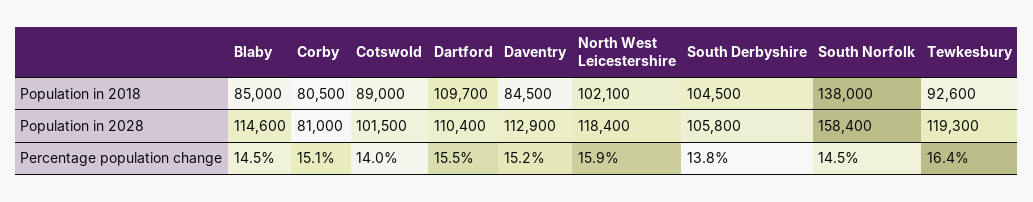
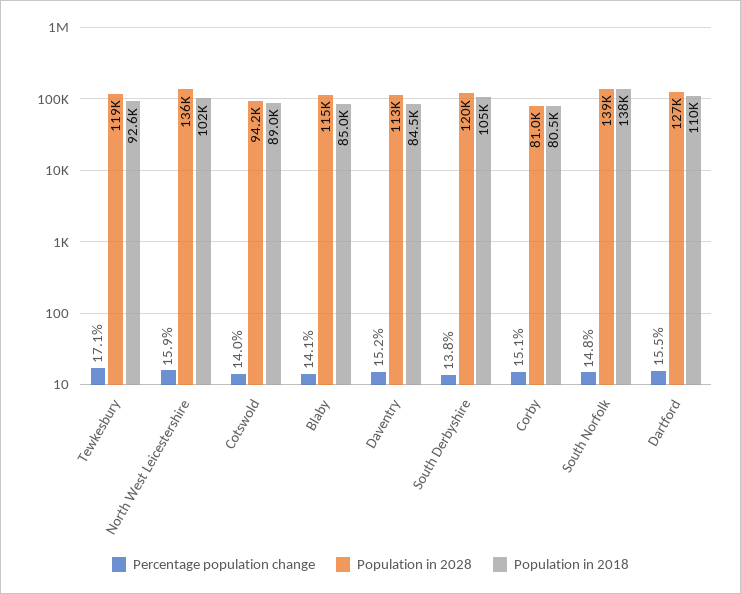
  {
    "Population in 2018": {
      "Blaby": 85000,
      "Corby": 80500,
      "Cotswold": 89000,
      "Dartford": 109700,
      "Daventry": 84500,
      "North West Leicestershire": 102100,
      "South Derbyshire": 104500,
      "South Norfolk": 138000,
      "Tewkesbury": 92600
    },
    "Population in 2028": {
      "Blaby": 114600,
      "Corby": 81000,
-     "Cotswold": 101500,
+     "Cotswold": 94200,
-     "Dartford": 110400,
+     "Dartford": 127000,
      "Daventry": 112900,
-     "North West Leicestershire": 118400,
+     "North West Leicestershire": 136000,
-     "South Derbyshire": 105800,
+     "South Derbyshire": 120000,
-     "South Norfolk": 158400,
+     "South Norfolk": 139000,
      "Tewkesbury": 119300
    },
    "Percentage population change": {
-     "Blaby": 14.5,
+     "Blaby": 14.1,
      "Corby": 15.1,
      "Cotswold": 14,
      "Dartford": 15.5,
      "Daventry": 15.2,
      "North West Leicestershire": 15.9,
      "South Derbyshire": 13.8,
-     "South Norfolk": 14.5,
+     "South Norfolk": 14.8,
-     "Tewkesbury": 16.4
+     "Tewkesbury": 17.1
    }
  }

